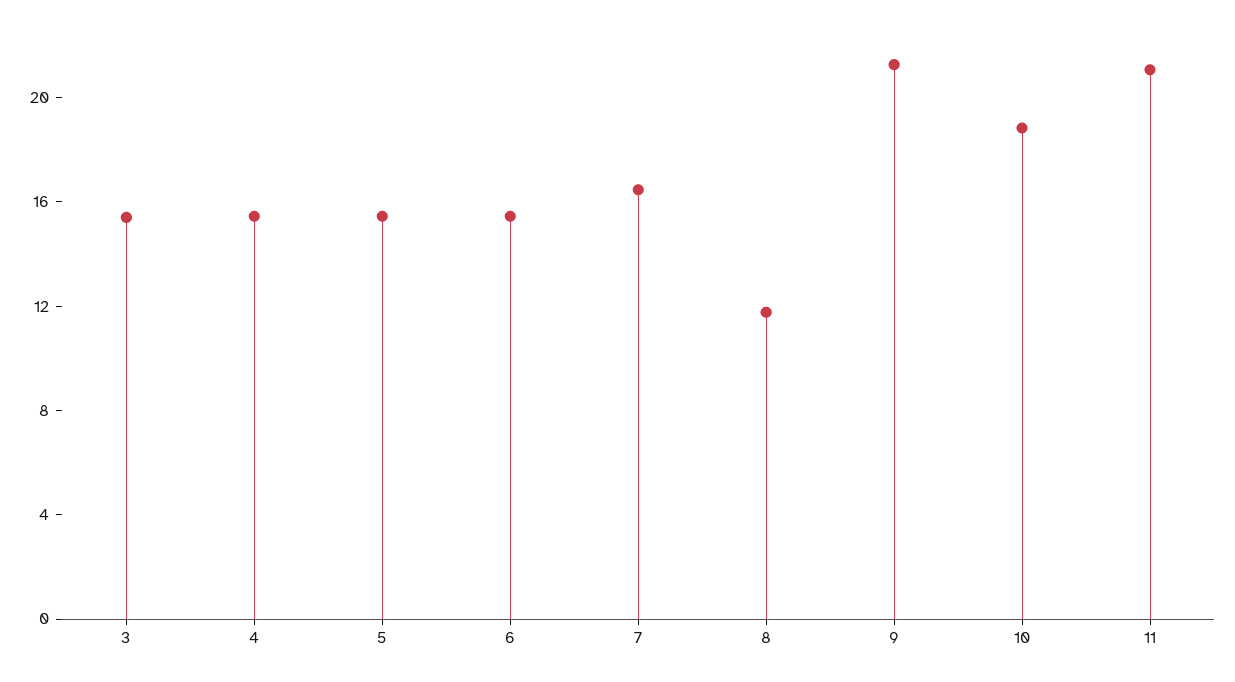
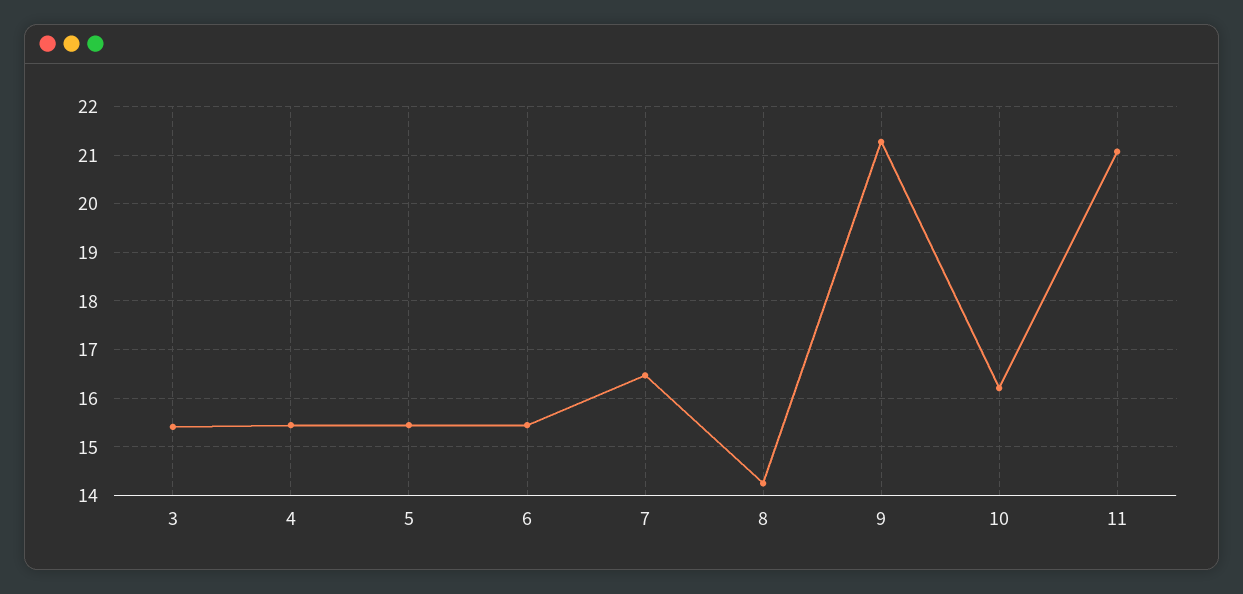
  {
    "3": 15.4,
    "4": 15.4,
    "5": 15.4,
    "6": 15.4,
    "7": 16.4,
-   "8": 12,
+   "8": 14.2,
    "9": 21.2,
-   "10": 19,
+   "10": 16.2,
    "11": 21
  }

